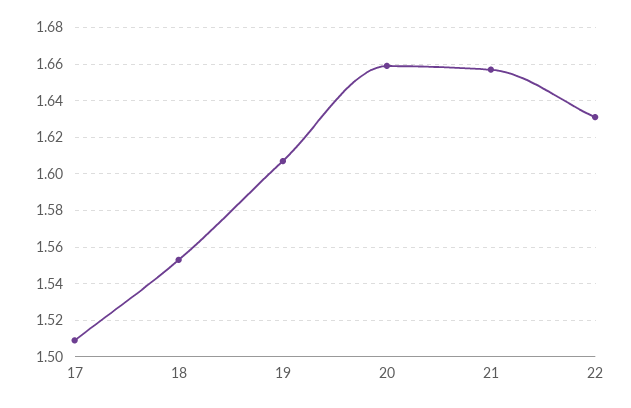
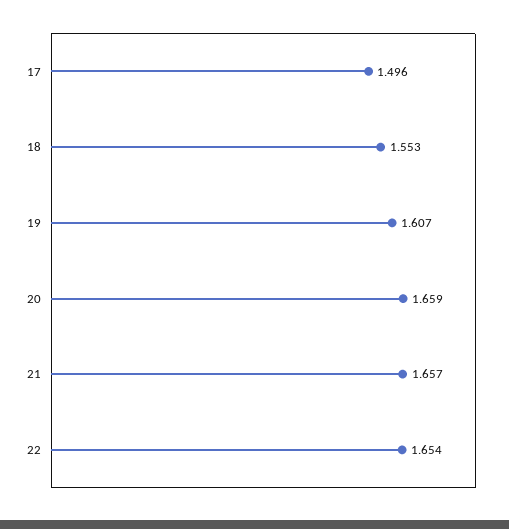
  {
-   "17": 1.51,
+   "17": 1.496,
    "18": 1.553,
    "19": 1.607,
    "20": 1.659,
    "21": 1.657,
-   "22": 1.63
+   "22": 1.654
  }

